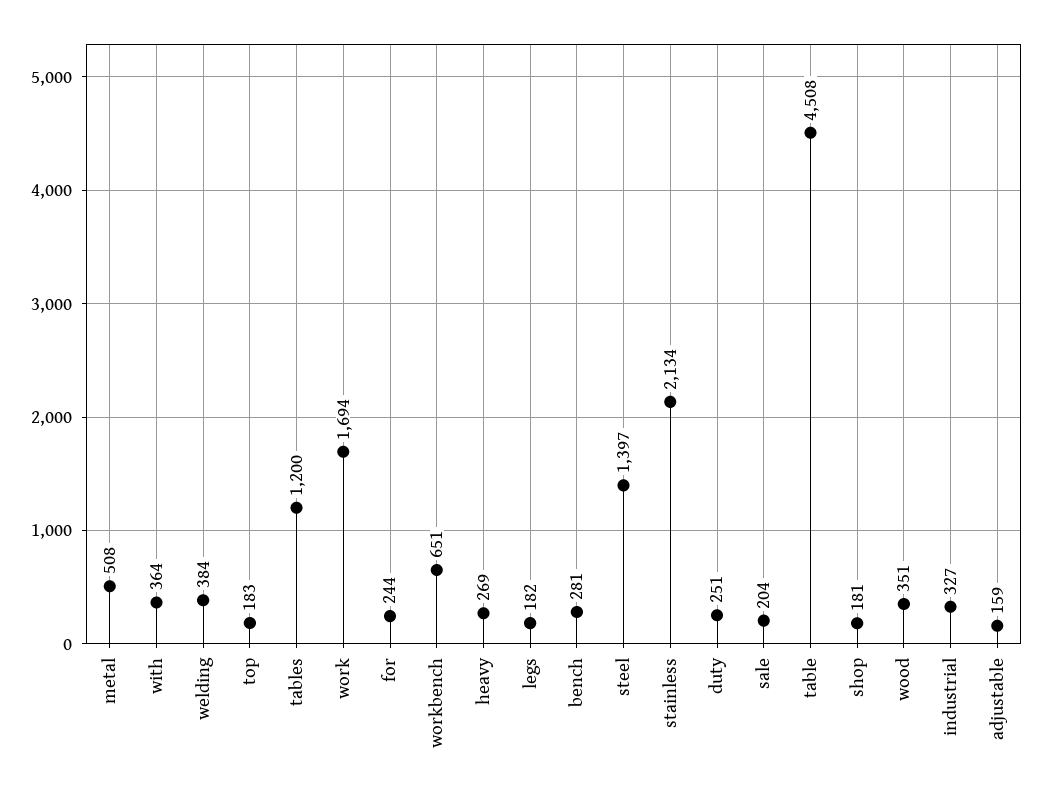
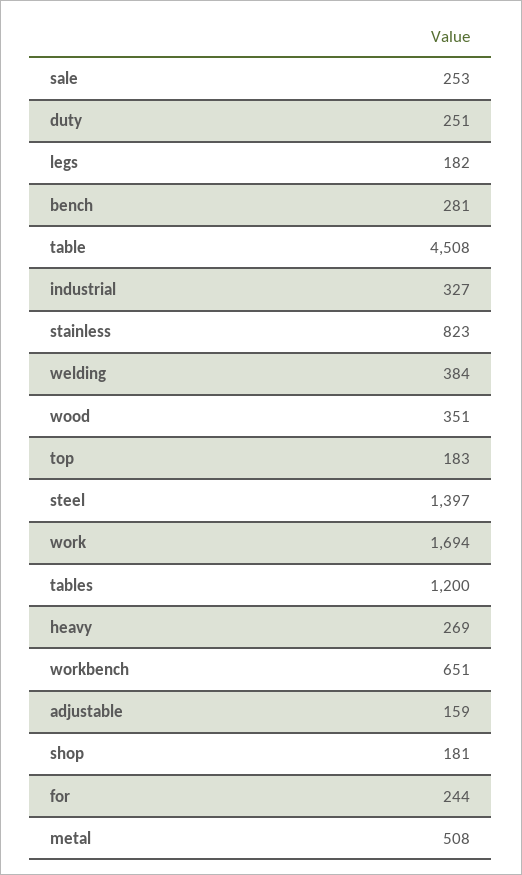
  {
    "metal": 508,
-   "with": 364,
    "welding": 384,
    "top": 183,
    "tables": 1200,
    "work": 1694,
    "for": 244,
    "workbench": 651,
    "heavy": 269,
    "legs": 182,
    "bench": 281,
    "steel": 1397,
-   "stainless": 2134,
+   "stainless": 823,
    "duty": 251,
-   "sale": 204,
+   "sale": 253,
    "table": 4508,
    "shop": 181,
    "wood": 351,
    "industrial": 327,
    "adjustable": 159
  }

